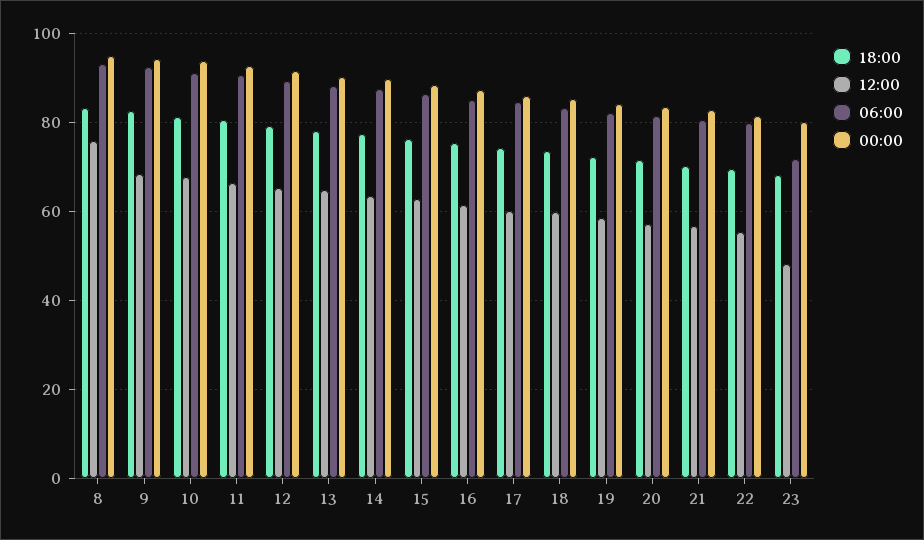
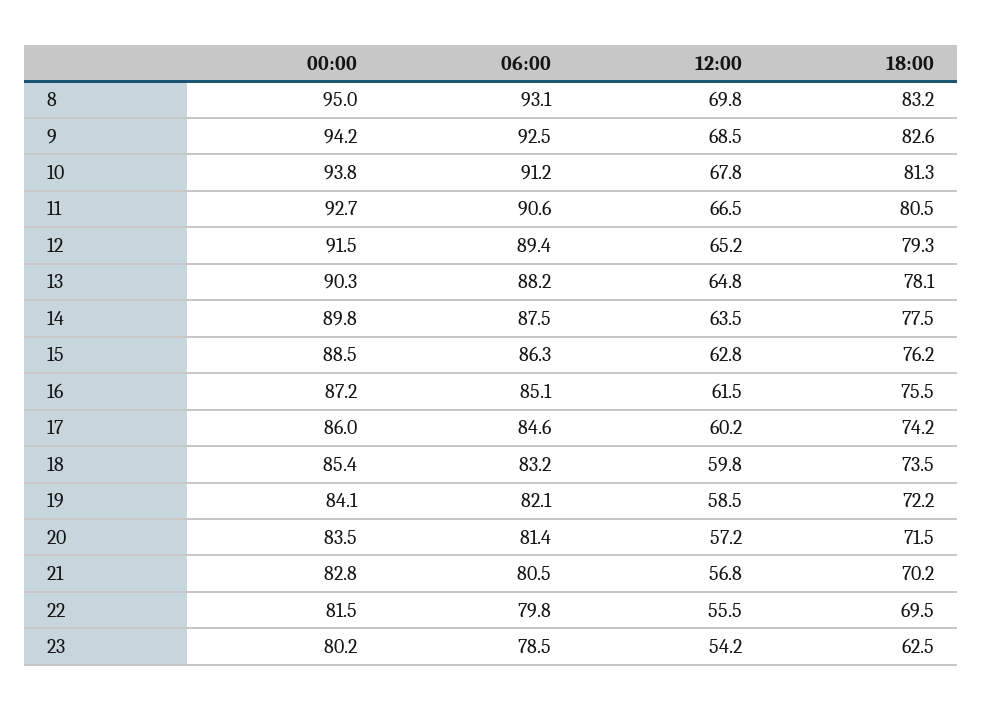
  {
    "18:00": {
      "8": 83.2,
      "9": 82.6,
      "10": 81.3,
      "11": 80.5,
      "12": 79.3,
      "13": 78.1,
      "14": 77.5,
      "15": 76.2,
      "16": 75.5,
      "17": 74.2,
      "18": 73.5,
      "19": 72.2,
      "20": 71.5,
      "21": 70.2,
      "22": 69.5,
-     "23": 68
+     "23": 62.5
    },
    "12:00": {
-     "8": 76,
+     "8": 69.8,
      "9": 68.5,
      "10": 67.8,
      "11": 66.5,
      "12": 65.2,
      "13": 64.8,
      "14": 63.5,
      "15": 62.8,
      "16": 61.5,
      "17": 60.2,
      "18": 59.8,
      "19": 58.5,
      "20": 57.2,
      "21": 56.8,
      "22": 55.5,
-     "23": 48
+     "23": 54.2
    },
    "06:00": {
      "8": 93.1,
      "9": 92.5,
      "10": 91.2,
      "11": 90.6,
      "12": 89.4,
      "13": 88.2,
      "14": 87.5,
      "15": 86.3,
      "16": 85.1,
      "17": 84.6,
      "18": 83.2,
      "19": 82.1,
      "20": 81.4,
      "21": 80.5,
      "22": 79.8,
-     "23": 72
+     "23": 78.5
    },
    "00:00": {
      "8": 95,
      "9": 94.2,
      "10": 93.8,
      "11": 92.7,
      "12": 91.5,
      "13": 90.3,
      "14": 89.8,
      "15": 88.5,
      "16": 87.2,
      "17": 86,
      "18": 85.4,
      "19": 84.1,
      "20": 83.5,
      "21": 82.8,
      "22": 81.5,
      "23": 80.2
    }
  }

